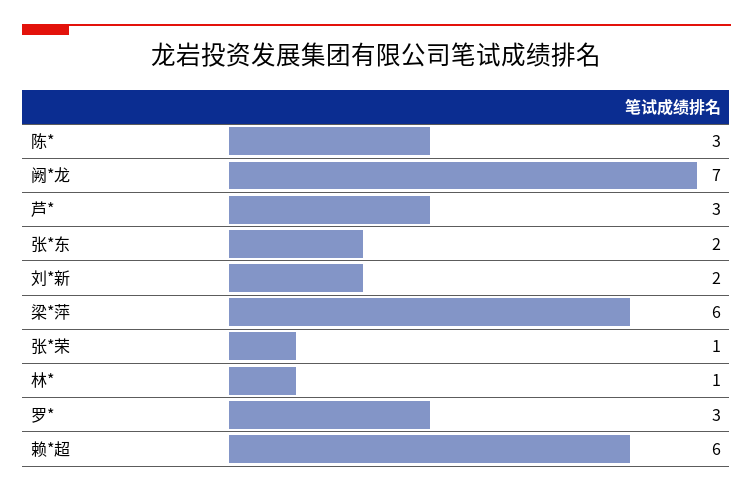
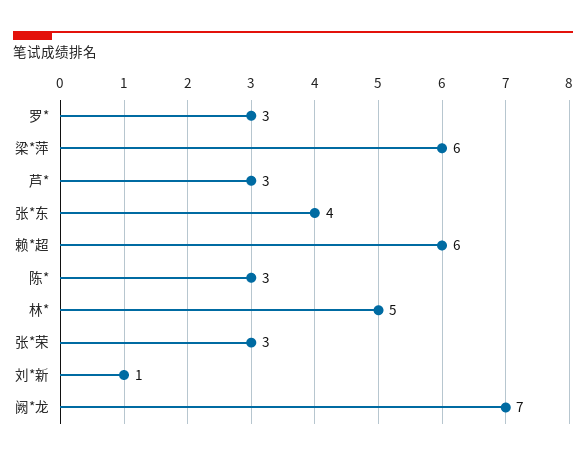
  {
    "陈*": 3,
    "阙*龙": 7,
    "芦*": 3,
-   "张*东": 2,
+   "张*东": 4,
-   "刘*新": 2,
+   "刘*新": 1,
    "梁*萍": 6,
-   "张*荣": 1,
+   "张*荣": 3,
-   "林*": 1,
+   "林*": 5,
    "罗*": 3,
    "赖*超": 6
  }

